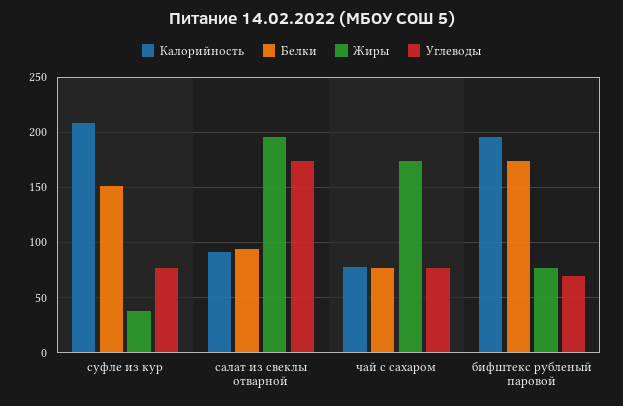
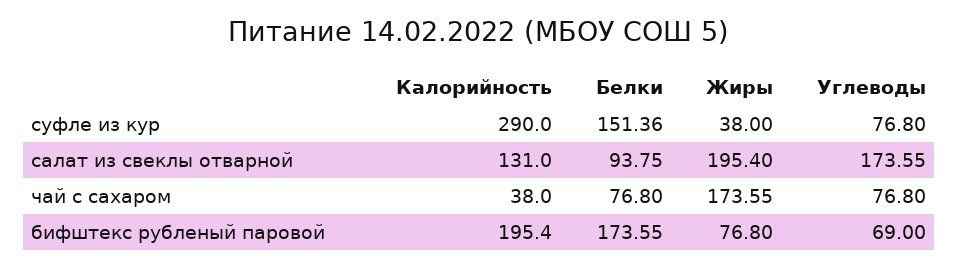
  {
    "Калорийность": {
-     "суфле из кур": 210,
+     "суфле из кур": 290,
-     "салат из свеклы отварной": 90,
+     "салат из свеклы отварной": 131,
-     "чай с сахаром": 80,
+     "чай с сахаром": 38,
      "бифштекс рубленый паровой": 195.4
    },
    "Белки": {
      "суфле из кур": 151.36,
      "салат из свеклы отварной": 93.75,
      "чай с сахаром": 76.8,
      "бифштекс рубленый паровой": 173.55
    },
    "Жиры": {
      "суфле из кур": 38,
      "салат из свеклы отварной": 195.4,
      "чай с сахаром": 173.55,
      "бифштекс рубленый паровой": 76.8
    },
    "Углеводы": {
      "суфле из кур": 76.8,
      "салат из свеклы отварной": 173.55,
      "чай с сахаром": 76.8,
      "бифштекс рубленый паровой": 69
    }
  }

